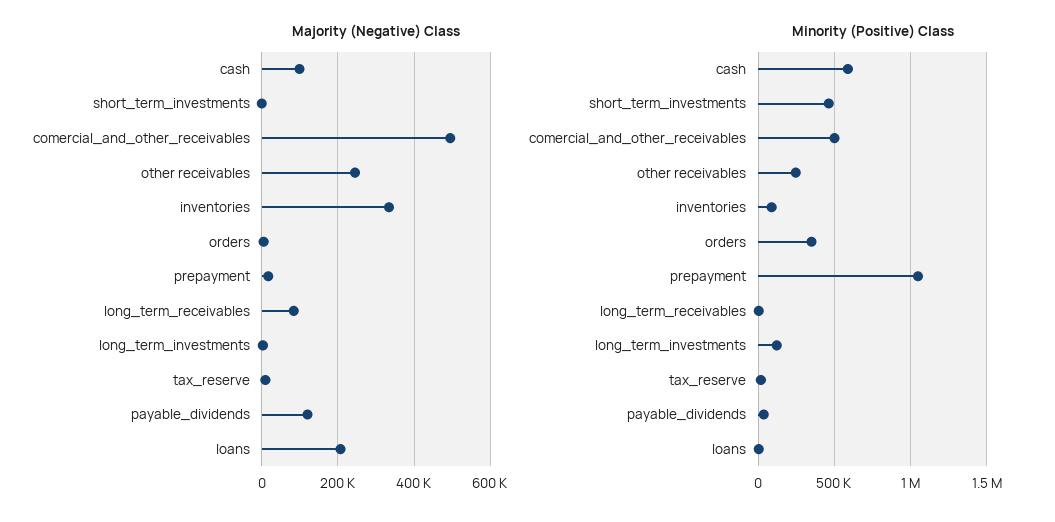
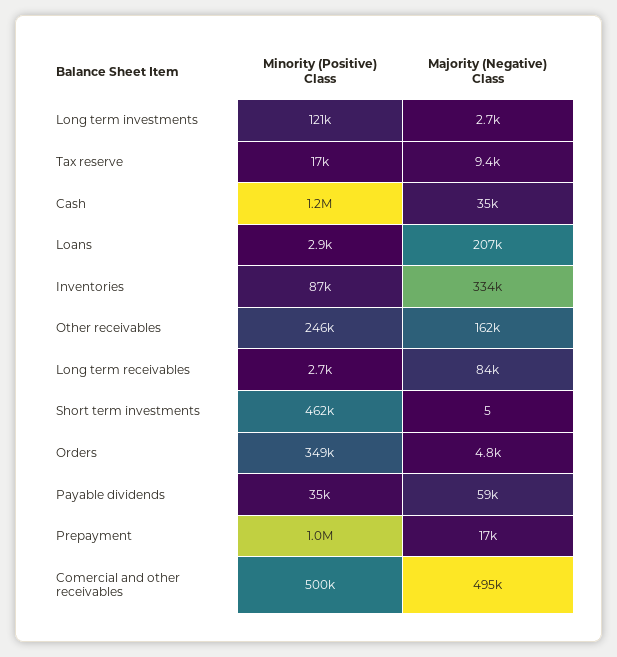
  {
    "Majority (Negative) Class": {
-     "cash": 100000,
+     "cash": 35000,
      "short_term_investments": 5,
      "comercial_and_other_receivables": 495000,
-     "other receivables": 240000,
+     "other receivables": 162000,
      "inventories": 334000,
      "orders": 4800,
      "prepayment": 17000,
      "long_term_receivables": 84000,
      "long_term_investments": 2700,
      "tax_reserve": 9400,
-     "payable_dividends": 120000,
+     "payable_dividends": 59000,
      "loans": 207000
    },
    "Minority (Positive) Class": {
-     "cash": 600000,
+     "cash": 1200000,
      "short_term_investments": 462000,
      "comercial_and_other_receivables": 500000,
      "other receivables": 246000,
      "inventories": 87000,
      "orders": 349000,
      "prepayment": 1000000,
      "long_term_receivables": 2700,
      "long_term_investments": 121000,
      "tax_reserve": 17000,
      "payable_dividends": 35000,
      "loans": 2900
    }
  }

